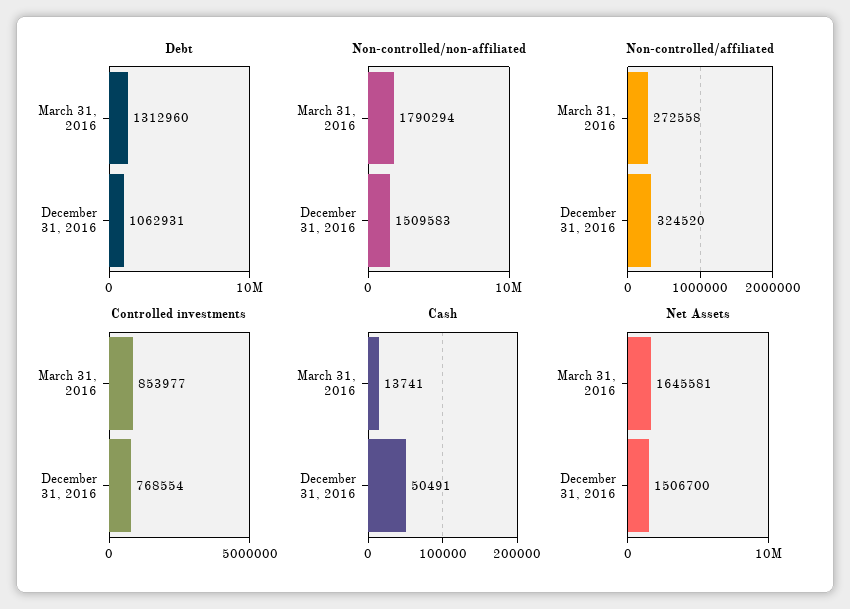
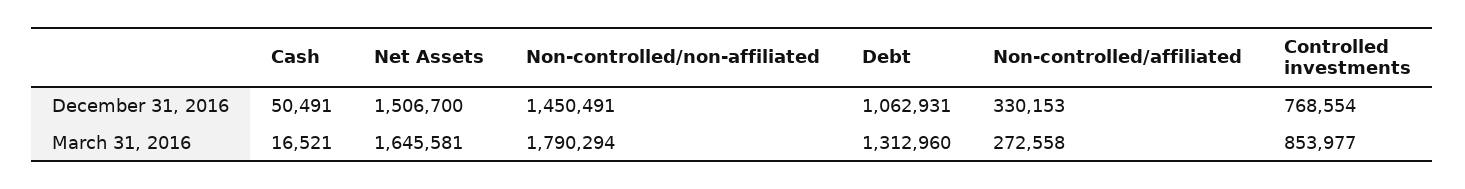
  {
    "Debt": {
      "March 31, 2016": 1312960,
      "December 31, 2016": 1062931
    },
    "Non-controlled/non-affiliated": {
      "March 31, 2016": 1790294,
-     "December 31, 2016": 1509583
+     "December 31, 2016": 1450491
    },
    "Non-controlled/affiliated": {
      "March 31, 2016": 272558,
-     "December 31, 2016": 324520
+     "December 31, 2016": 330153
    },
    "Controlled investments": {
      "March 31, 2016": 853977,
      "December 31, 2016": 768554
    },
    "Cash": {
-     "March 31, 2016": 13741,
+     "March 31, 2016": 16521,
      "December 31, 2016": 50491
    },
    "Net Assets": {
      "March 31, 2016": 1645581,
      "December 31, 2016": 1506700
    }
  }

